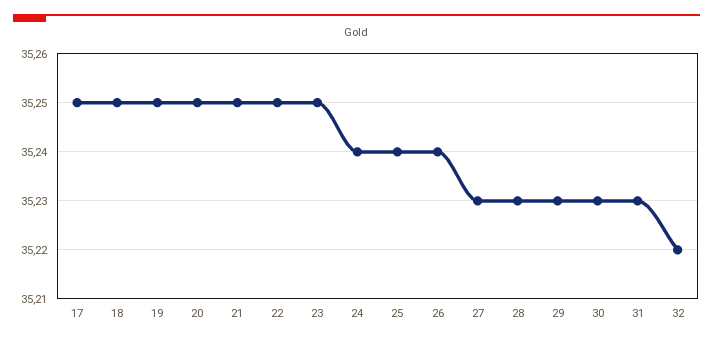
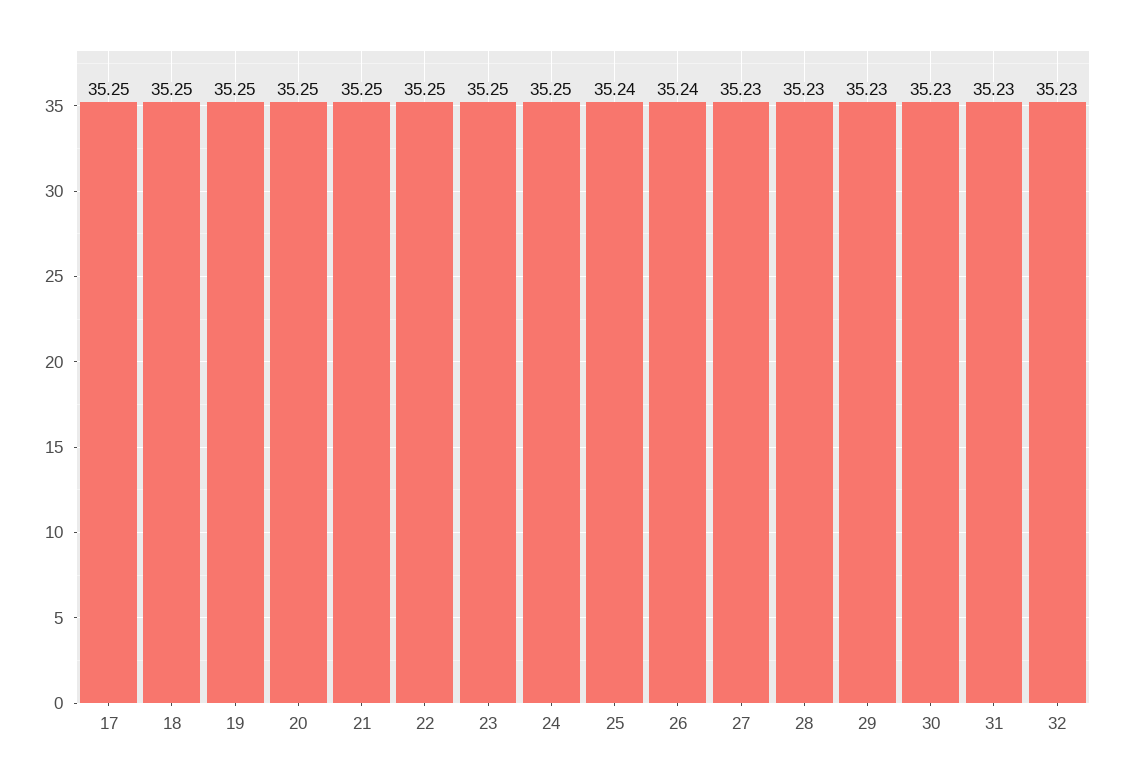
  {
    "17": 35.25,
    "18": 35.25,
    "19": 35.25,
    "20": 35.25,
    "21": 35.25,
    "22": 35.25,
    "23": 35.25,
-   "24": 35.24,
+   "24": 35.25,
    "25": 35.24,
    "26": 35.24,
    "27": 35.23,
    "28": 35.23,
    "29": 35.23,
    "30": 35.23,
    "31": 35.23,
-   "32": 35.22
+   "32": 35.23
  }

